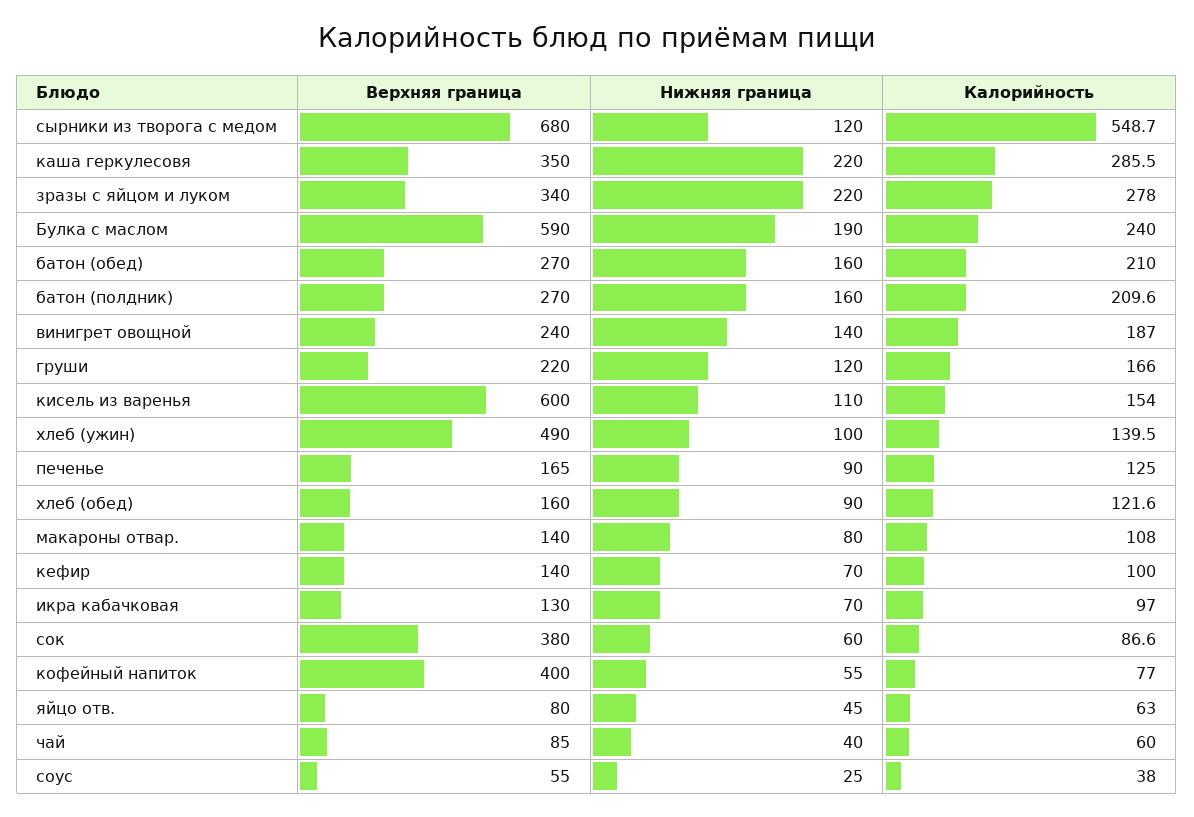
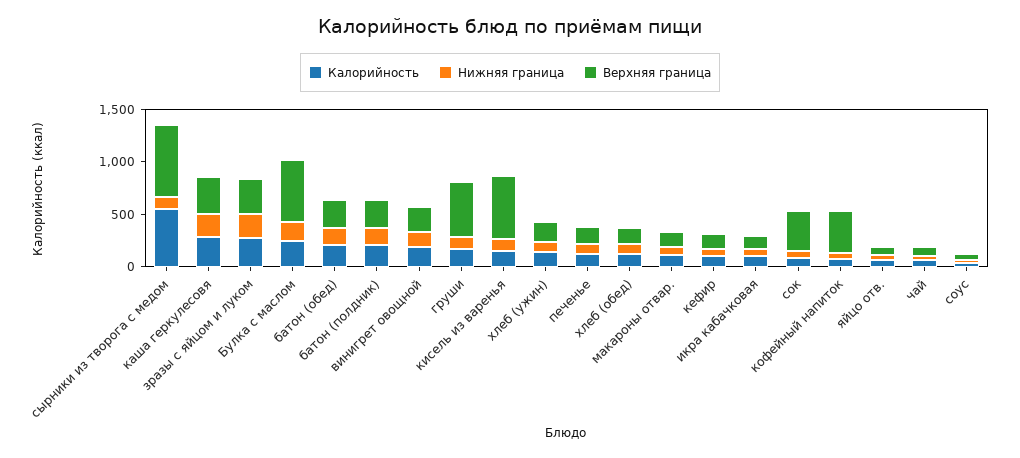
  {
    "Верхняя граница": {
      "сырники из творога с медом": 680,
      "каша геркулесовя": 350,
      "зразы с яйцом и луком": 340,
      "Булка с маслом": 590,
      "батон (обед)": 270,
      "батон (полдник)": 270,
      "винигрет овощной": 240,
-     "груши": 220,
+     "груши": 500,
      "кисель из варенья": 600,
-     "хлеб (ужин)": 490,
+     "хлеб (ужин)": 200,
      "печенье": 165,
      "хлеб (обед)": 160,
      "макароны отвар.": 140,
      "кефир": 140,
      "икра кабачковая": 130,
      "сок": 380,
      "кофейный напиток": 400,
      "яйцо отв.": 80,
      "чай": 85,
      "соус": 55
    },
    "Нижняя граница": {
      "сырники из творога с медом": 120,
      "каша геркулесовя": 220,
      "зразы с яйцом и луком": 220,
      "Булка с маслом": 190,
      "батон (обед)": 160,
      "батон (полдник)": 160,
      "винигрет овощной": 140,
      "груши": 120,
      "кисель из варенья": 110,
      "хлеб (ужин)": 100,
      "печенье": 90,
      "хлеб (обед)": 90,
      "макароны отвар.": 80,
      "кефир": 70,
      "икра кабачковая": 70,
      "сок": 60,
      "кофейный напиток": 55,
      "яйцо отв.": 45,
      "чай": 40,
      "соус": 25
    },
    "Калорийность": {
      "сырники из творога с медом": 548.7,
      "каша геркулесовя": 285.5,
      "зразы с яйцом и луком": 278,
      "Булка с маслом": 240,
      "батон (обед)": 210,
      "батон (полдник)": 209.6,
      "винигрет овощной": 187,
      "груши": 166,
      "кисель из варенья": 154,
      "хлеб (ужин)": 139.5,
      "печенье": 125,
      "хлеб (обед)": 121.6,
      "макароны отвар.": 108,
      "кефир": 100,
      "икра кабачковая": 97,
      "сок": 86.6,
      "кофейный напиток": 77,
      "яйцо отв.": 63,
      "чай": 60,
      "соус": 38
    }
  }

